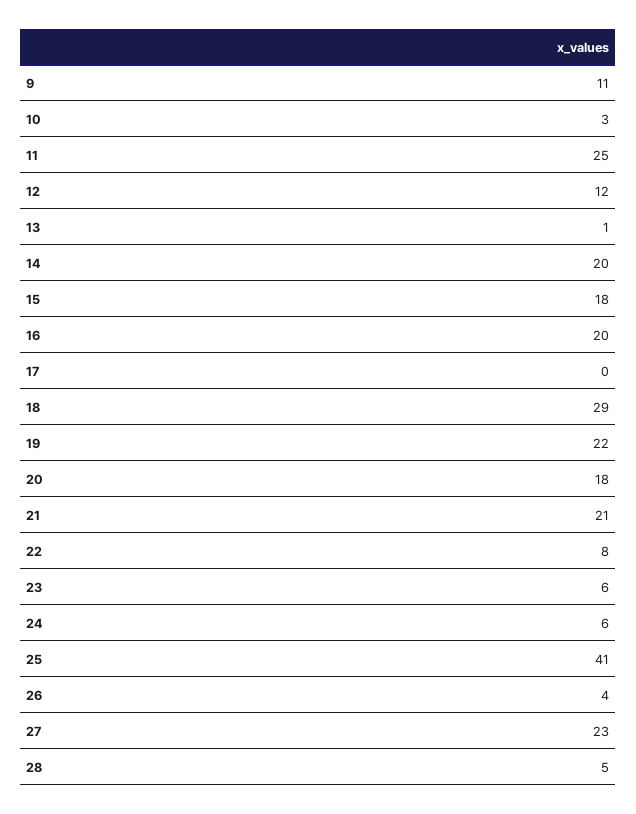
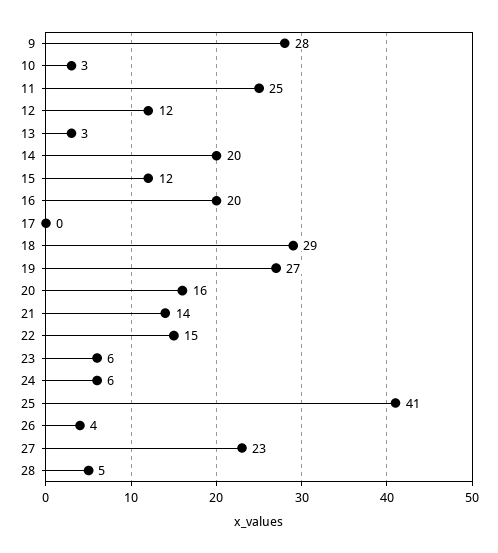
  {
-   "9": 11,
+   "9": 28,
    "10": 3,
    "11": 25,
    "12": 12,
-   "13": 1,
+   "13": 3,
    "14": 20,
-   "15": 18,
+   "15": 12,
    "16": 20,
    "17": 0,
    "18": 29,
-   "19": 22,
+   "19": 27,
-   "20": 18,
+   "20": 16,
-   "21": 21,
+   "21": 14,
-   "22": 8,
+   "22": 15,
    "23": 6,
    "24": 6,
    "25": 41,
    "26": 4,
    "27": 23,
    "28": 5
  }

